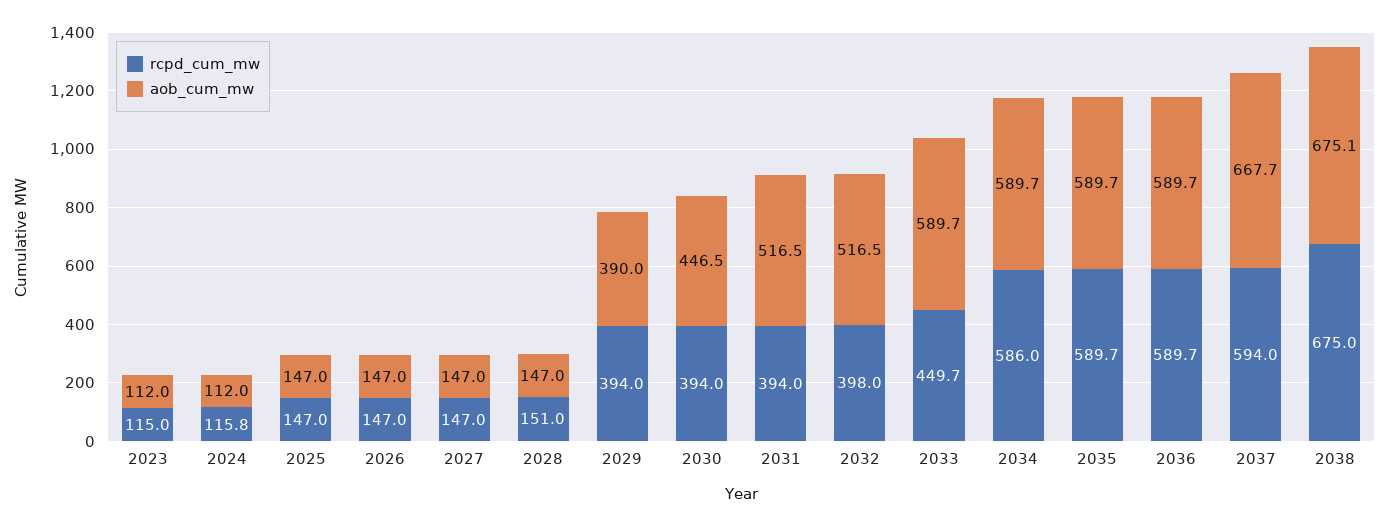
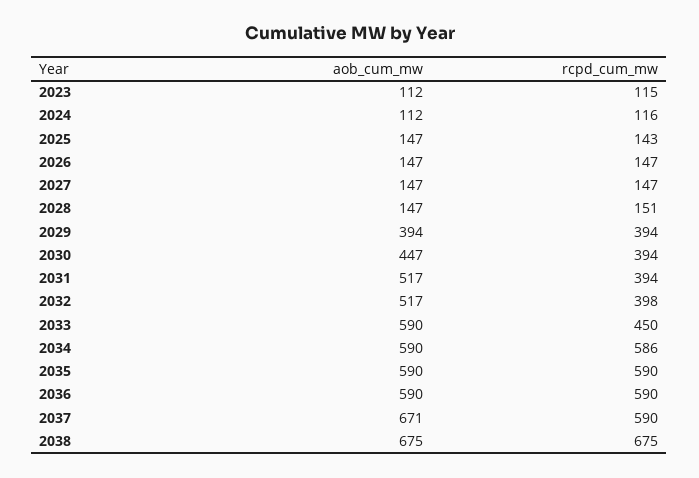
  {
    "rcpd_cum_mw": {
      "2023": 115,
      "2024": 115.8,
-     "2025": 147,
+     "2025": 143,
      "2026": 147,
      "2027": 147,
      "2028": 151,
      "2029": 394,
      "2030": 394,
      "2031": 394,
      "2032": 398,
      "2033": 449.7,
      "2034": 586,
      "2035": 589.7,
      "2036": 589.7,
-     "2037": 594,
+     "2037": 590,
      "2038": 675
    },
    "aob_cum_mw": {
      "2023": 112,
      "2024": 112,
      "2025": 147,
      "2026": 147,
      "2027": 147,
      "2028": 147,
-     "2029": 390,
+     "2029": 394,
      "2030": 446.5,
      "2031": 516.5,
      "2032": 516.5,
      "2033": 589.7,
      "2034": 589.7,
      "2035": 589.7,
      "2036": 589.7,
-     "2037": 667.7,
+     "2037": 671,
      "2038": 675.1
    }
  }

